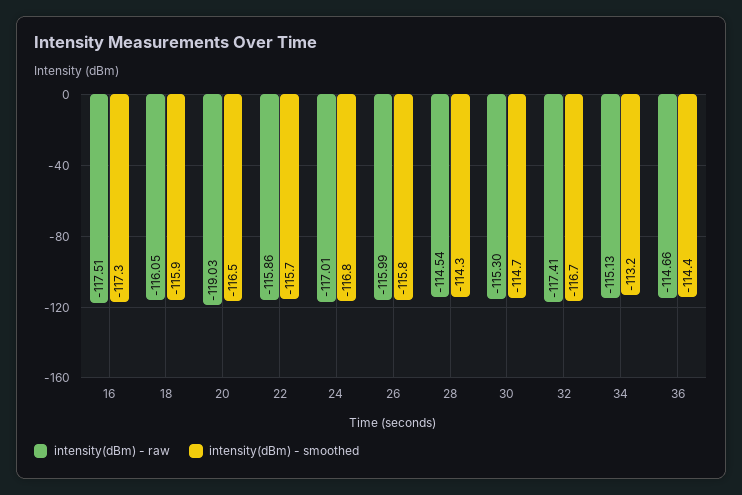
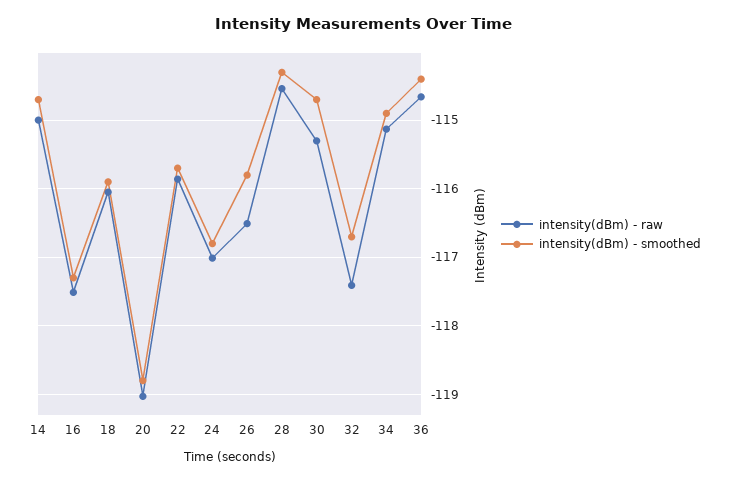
  {
    "intensity(dBm) - raw": {
      "16": -117.51,
      "18": -116.05,
      "20": -119.03,
      "22": -115.86,
      "24": -117.01,
-     "26": -115.99,
+     "26": -116.5,
      "28": -114.54,
      "30": -115.3,
      "32": -117.41,
      "34": -115.13,
-     "36": -114.66
+     "36": -114.66,
+     "14": -115
    },
    "intensity(dBm) - smoothed": {
      "16": -117.3,
      "18": -115.9,
-     "20": -116.5,
+     "20": -118.8,
      "22": -115.7,
      "24": -116.8,
      "26": -115.8,
      "28": -114.3,
      "30": -114.7,
      "32": -116.7,
-     "34": -113.2,
+     "34": -114.9,
-     "36": -114.4
+     "36": -114.4,
+     "14": -114.7
    }
  }

